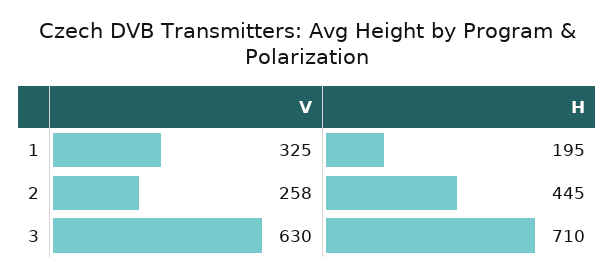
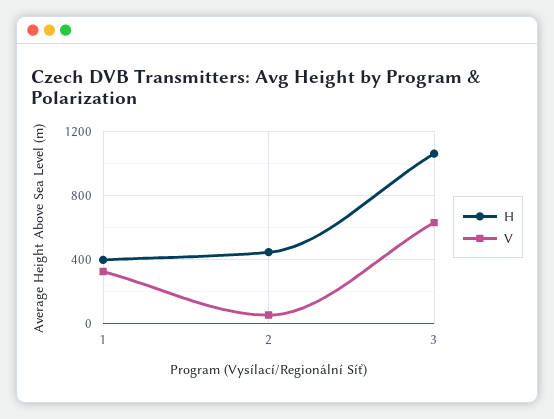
  {
    "V": {
      "1": 325,
-     "2": 258,
+     "2": 50,
      "3": 630
    },
    "H": {
-     "1": 195,
+     "1": 400,
      "2": 445,
-     "3": 710
+     "3": 1050
    }
  }

